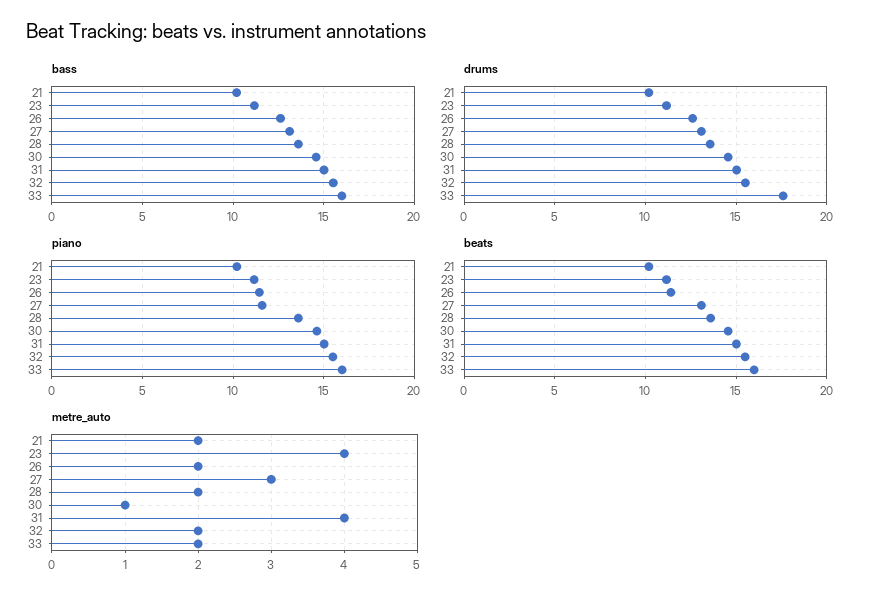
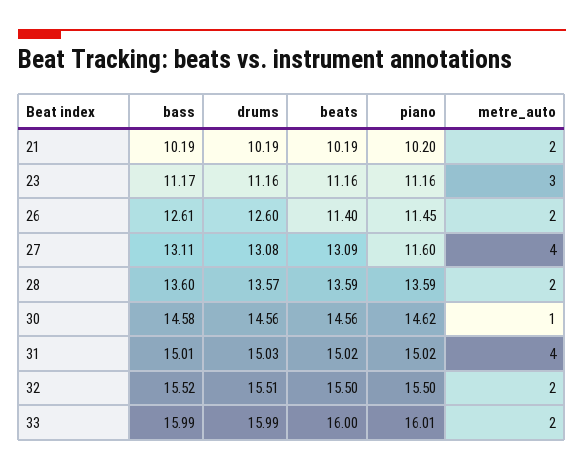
  {
    "bass": {
      "21": 10.19,
      "23": 11.17,
      "26": 12.61,
      "27": 13.11,
      "28": 13.6,
      "30": 14.58,
      "31": 15.01,
      "32": 15.52,
      "33": 15.99
    },
    "drums": {
      "21": 10.19,
      "23": 11.16,
      "26": 12.6,
      "27": 13.08,
      "28": 13.57,
      "30": 14.56,
      "31": 15.03,
      "32": 15.51,
-     "33": 17.5
+     "33": 15.99
    },
    "piano": {
      "21": 10.2,
      "23": 11.16,
      "26": 11.45,
      "27": 11.6,
      "28": 13.59,
      "30": 14.62,
      "31": 15.02,
      "32": 15.5,
      "33": 16.01
    },
    "beats": {
      "21": 10.19,
      "23": 11.16,
      "26": 11.4,
      "27": 13.09,
      "28": 13.59,
      "30": 14.56,
      "31": 15.02,
      "32": 15.5,
      "33": 16
    },
    "metre_auto": {
      "21": 2,
-     "23": 4,
+     "23": 3,
      "26": 2,
-     "27": 3,
+     "27": 4,
      "28": 2,
      "30": 1,
      "31": 4,
      "32": 2,
      "33": 2
    }
  }

